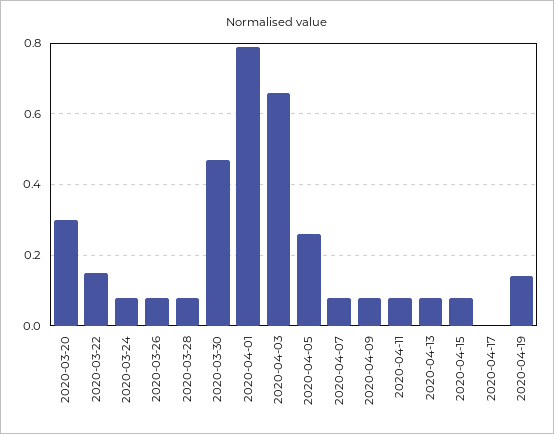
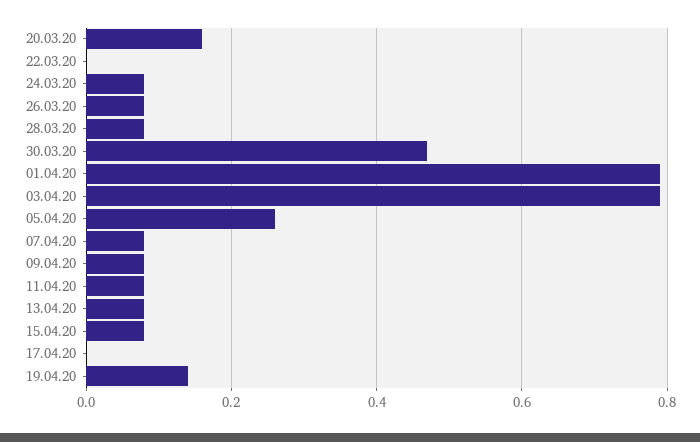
  {
-   "2020-03-20": 0.3,
+   "2020-03-20": 0.15,
-   "2020-03-22": 0.15,
+   "2020-03-22": 0,
    "2020-03-24": 0.1,
    "2020-03-26": 0.1,
    "2020-03-28": 0.1,
    "2020-03-30": 0.45,
    "2020-04-01": 0.8,
-   "2020-04-03": 0.65,
+   "2020-04-03": 0.8,
    "2020-04-05": 0.25,
    "2020-04-07": 0.1,
    "2020-04-09": 0.1,
    "2020-04-11": 0.1,
    "2020-04-13": 0.1,
    "2020-04-15": 0.1,
    "2020-04-17": 0,
    "2020-04-19": 0.15
  }

